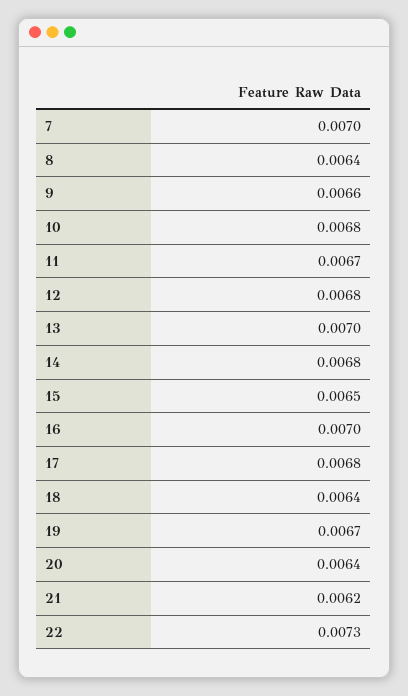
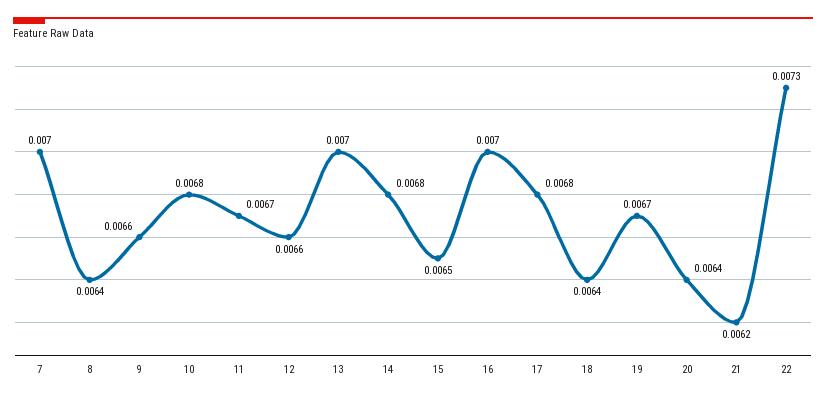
  {
    "7": 0.007,
    "8": 0.0064,
    "9": 0.0066,
    "10": 0.0068,
    "11": 0.0067,
-   "12": 0.0068,
+   "12": 0.0066,
    "13": 0.007,
    "14": 0.0068,
    "15": 0.0065,
    "16": 0.007,
    "17": 0.0068,
    "18": 0.0064,
    "19": 0.0067,
    "20": 0.0064,
    "21": 0.0062,
    "22": 0.0073
  }

